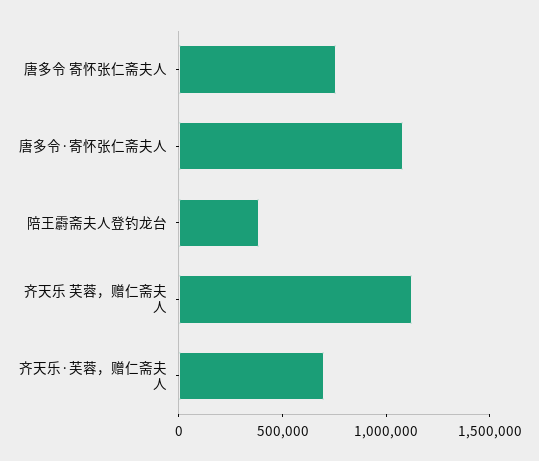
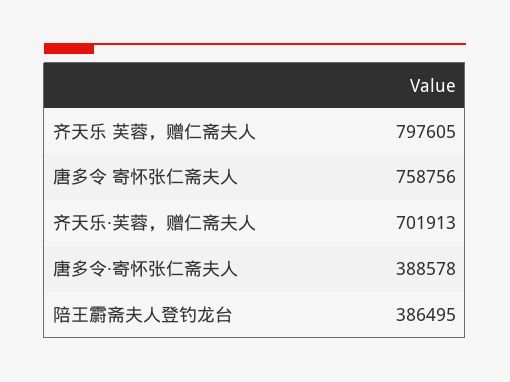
  {
    "唐多令 寄怀张仁斋夫人": 758756,
-   "唐多令·寄怀张仁斋夫人": 1100000,
+   "唐多令·寄怀张仁斋夫人": 388578,
    "陪王霨斋夫人登钓龙台": 386495,
-   "齐天乐 芙蓉，赠仁斋夫人": 1100000,
+   "齐天乐 芙蓉，赠仁斋夫人": 797605,
    "齐天乐·芙蓉，赠仁斋夫人": 701913
  }

